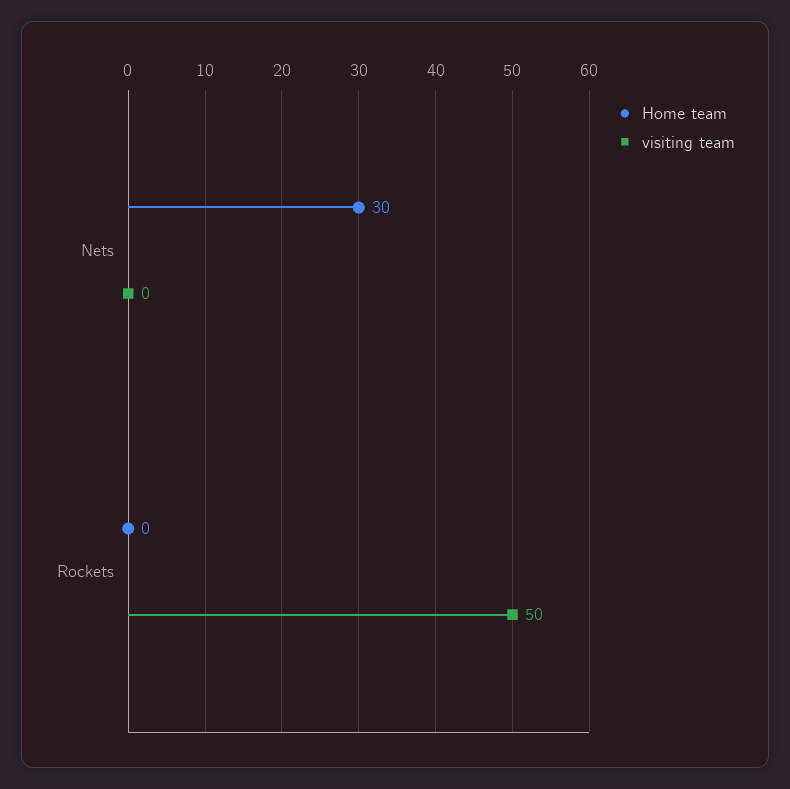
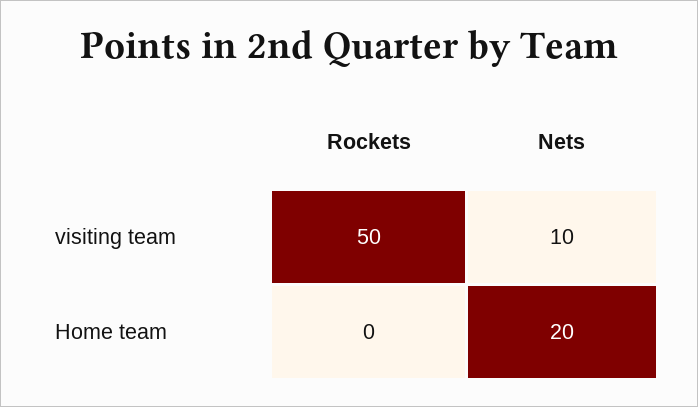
  {
    "Home team": {
-     "Nets": 30,
+     "Nets": 20,
      "Rockets": 0
    },
    "visiting team": {
-     "Nets": 0,
+     "Nets": 10,
      "Rockets": 50
    }
  }

